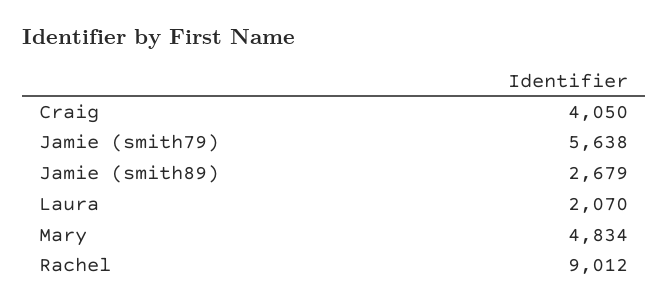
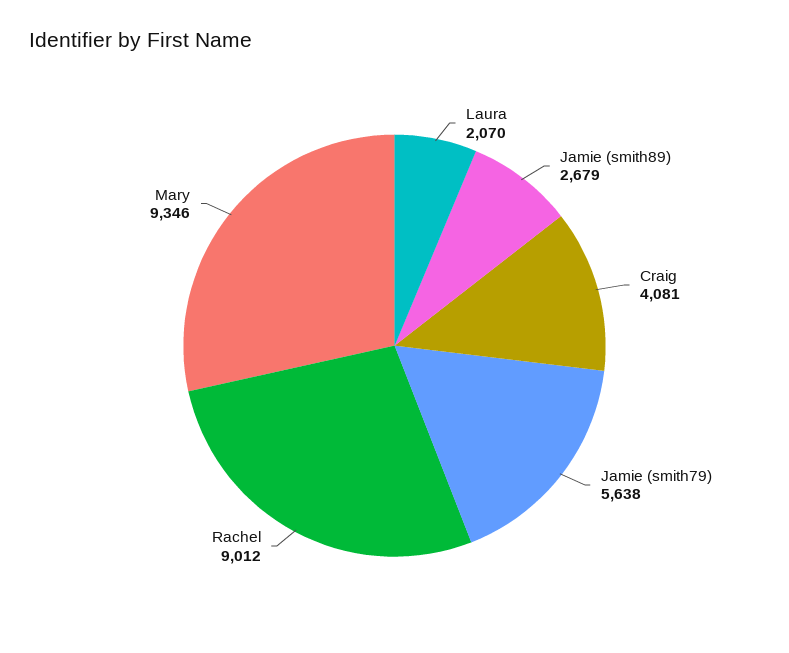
  {
-   "Craig": 4050,
+   "Craig": 4081,
    "Jamie (smith79)": 5638,
    "Jamie (smith89)": 2679,
    "Laura": 2070,
-   "Mary": 4834,
+   "Mary": 9346,
    "Rachel": 9012
  }

